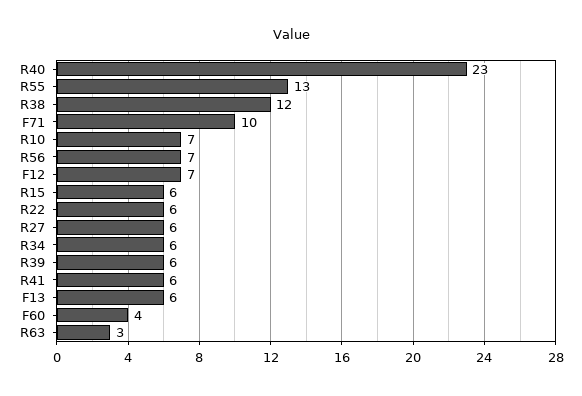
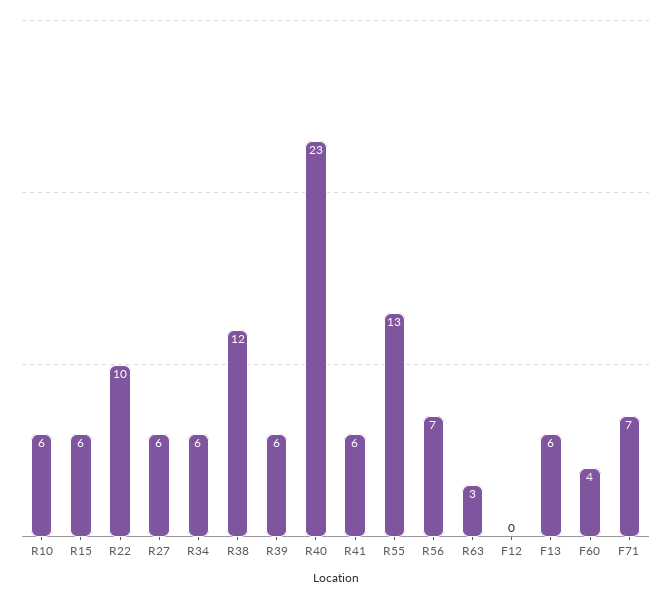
  {
    "R40": 23,
    "R55": 13,
    "R38": 12,
-   "F71": 10,
+   "F71": 7,
-   "R10": 7,
+   "R10": 6,
    "R56": 7,
-   "F12": 7,
+   "F12": 0,
    "R15": 6,
-   "R22": 6,
+   "R22": 10,
    "R27": 6,
    "R34": 6,
    "R39": 6,
    "R41": 6,
    "F13": 6,
    "F60": 4,
    "R63": 3
  }

